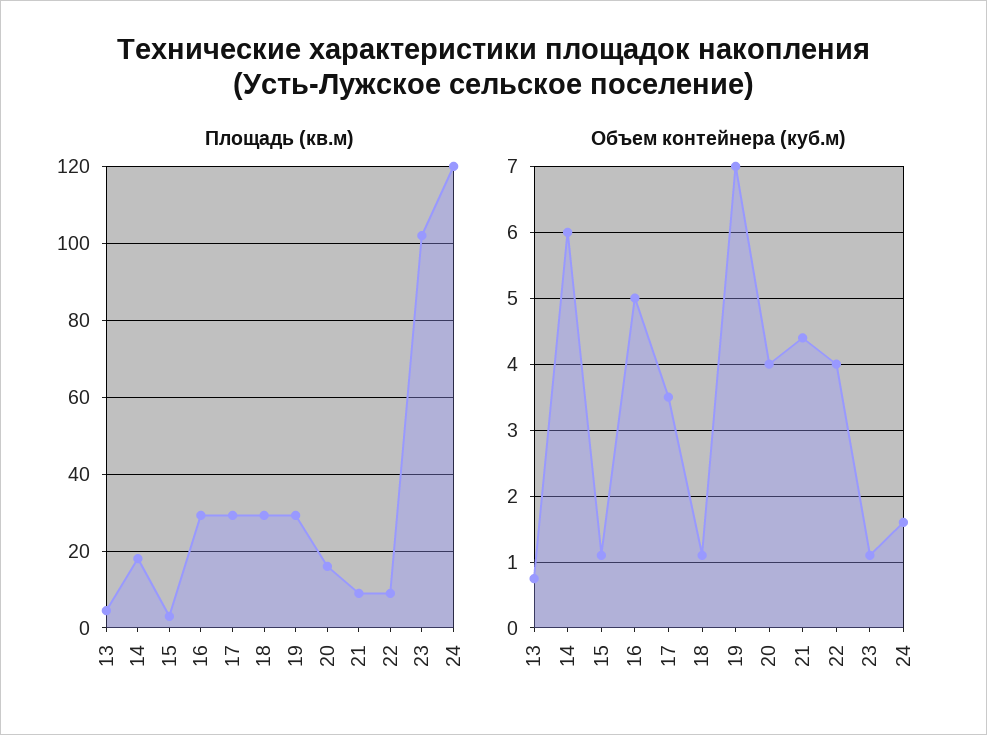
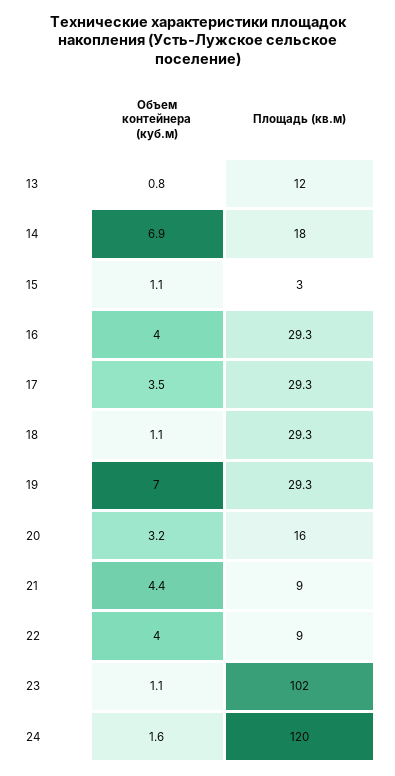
  {
    "Площадь (кв.м)": {
-     "13": 4,
+     "13": 12,
      "14": 18,
      "15": 3,
      "16": 29.3,
      "17": 29.3,
      "18": 29.3,
      "19": 29.3,
      "20": 16,
      "21": 9,
      "22": 9,
      "23": 102,
      "24": 120
    },
    "Объем контейнера (куб.м)": {
      "13": 0.8,
-     "14": 6,
+     "14": 6.9,
      "15": 1.1,
-     "16": 5,
+     "16": 4,
      "17": 3.5,
      "18": 1.1,
      "19": 7,
-     "20": 4,
+     "20": 3.2,
      "21": 4.4,
      "22": 4,
      "23": 1.1,
      "24": 1.6
    }
  }

